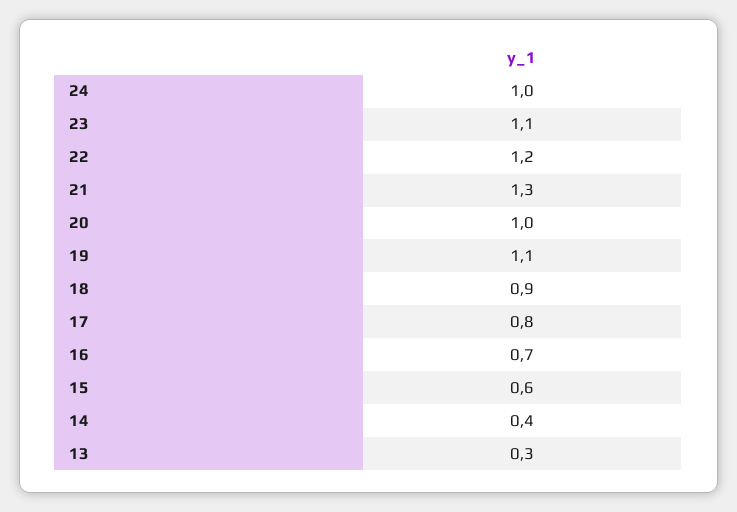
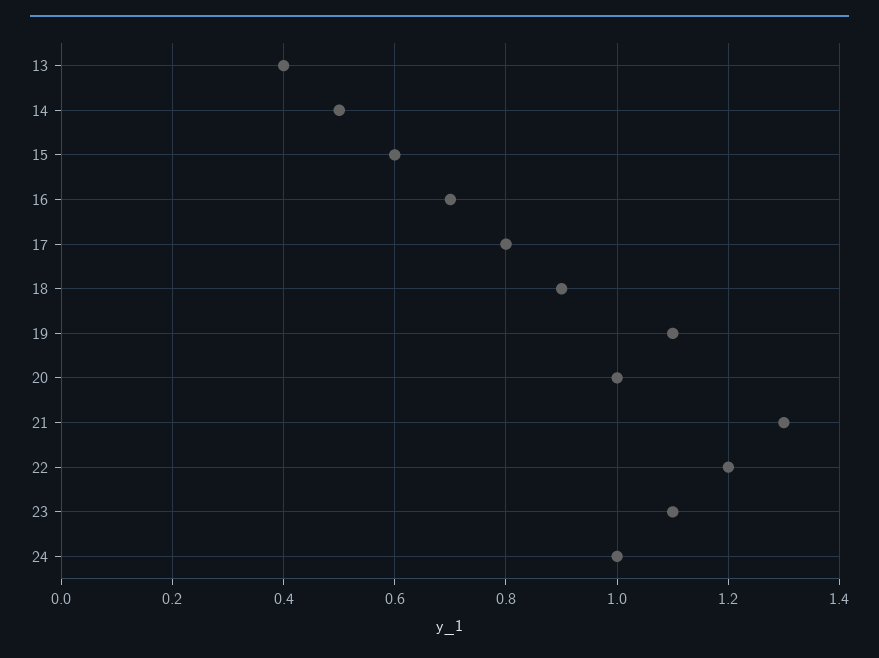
  {
    "24": 1,
    "23": 1.1,
    "22": 1.2,
    "21": 1.3,
    "20": 1,
    "19": 1.1,
    "18": 0.9,
    "17": 0.8,
    "16": 0.7,
    "15": 0.6,
-   "14": 0.4,
+   "14": 0.5,
-   "13": 0.3
+   "13": 0.4
  }

